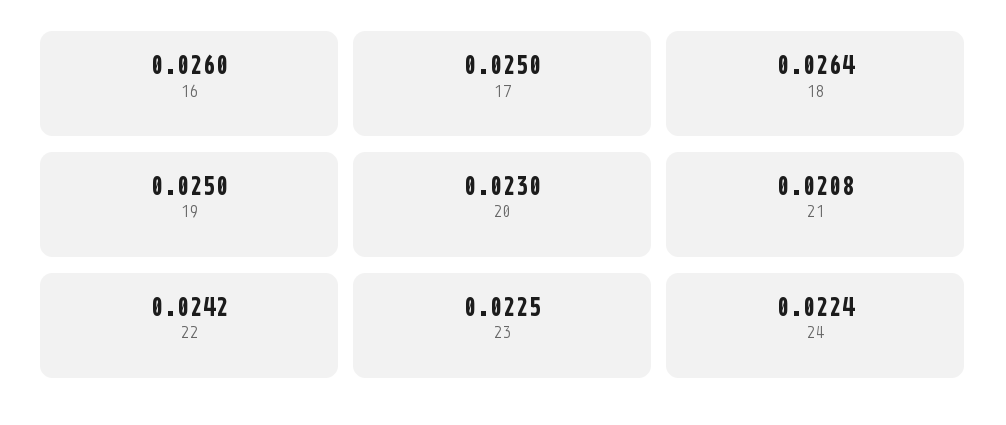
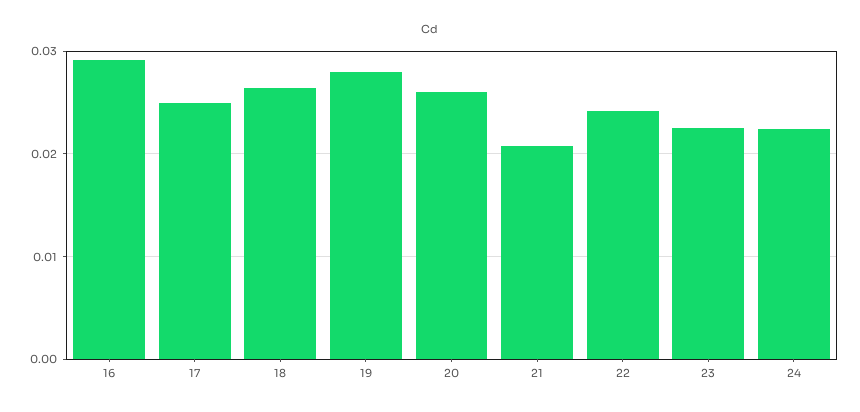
  {
-   "16": 0.026,
+   "16": 0.029,
    "17": 0.025,
    "18": 0.0264,
-   "19": 0.025,
+   "19": 0.028,
-   "20": 0.023,
+   "20": 0.026,
    "21": 0.0208,
    "22": 0.0242,
    "23": 0.0225,
    "24": 0.0224
  }

